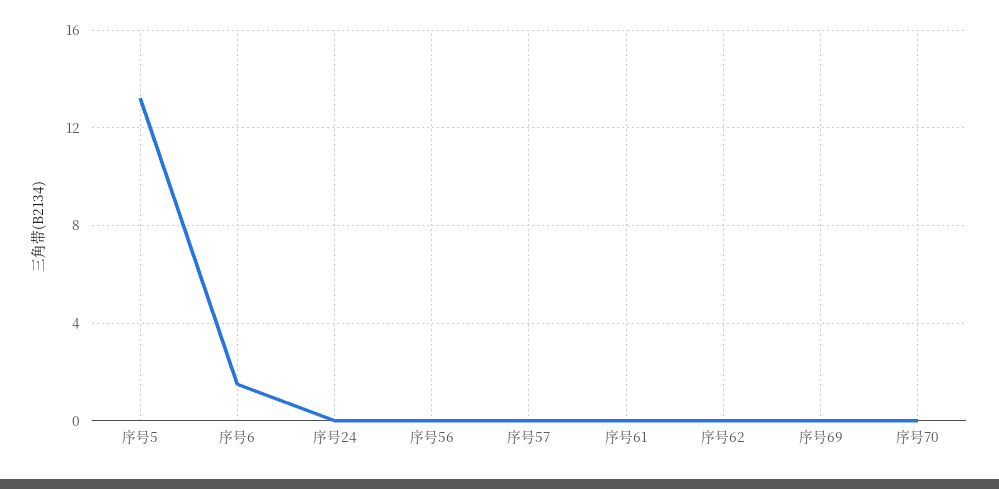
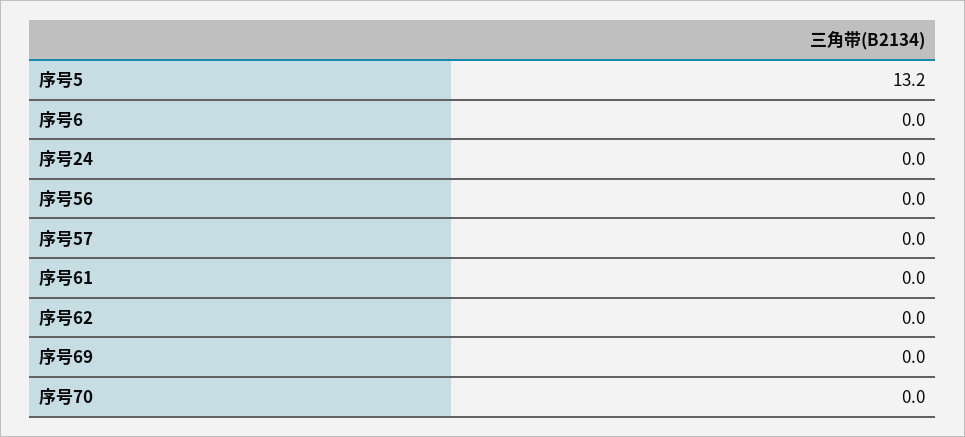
  {
    "序号5": 13.2,
-   "序号6": 1.5,
+   "序号6": 0,
    "序号24": 0,
    "序号56": 0,
    "序号57": 0,
    "序号61": 0,
    "序号62": 0,
    "序号69": 0,
    "序号70": 0
  }

